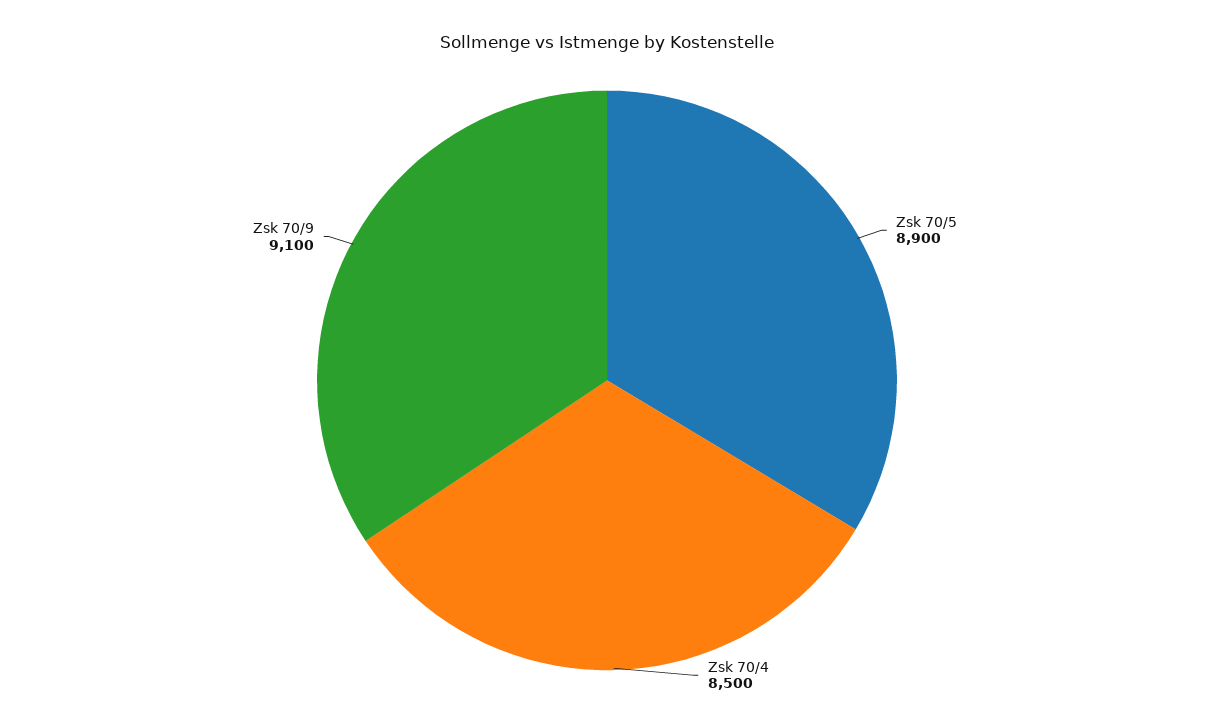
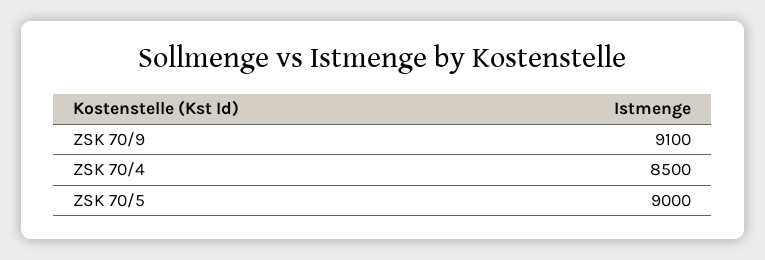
  {
-   "Zsk 70/5": 8900,
+   "Zsk 70/5": 9000,
    "Zsk 70/4": 8500,
    "Zsk 70/9": 9100
  }

